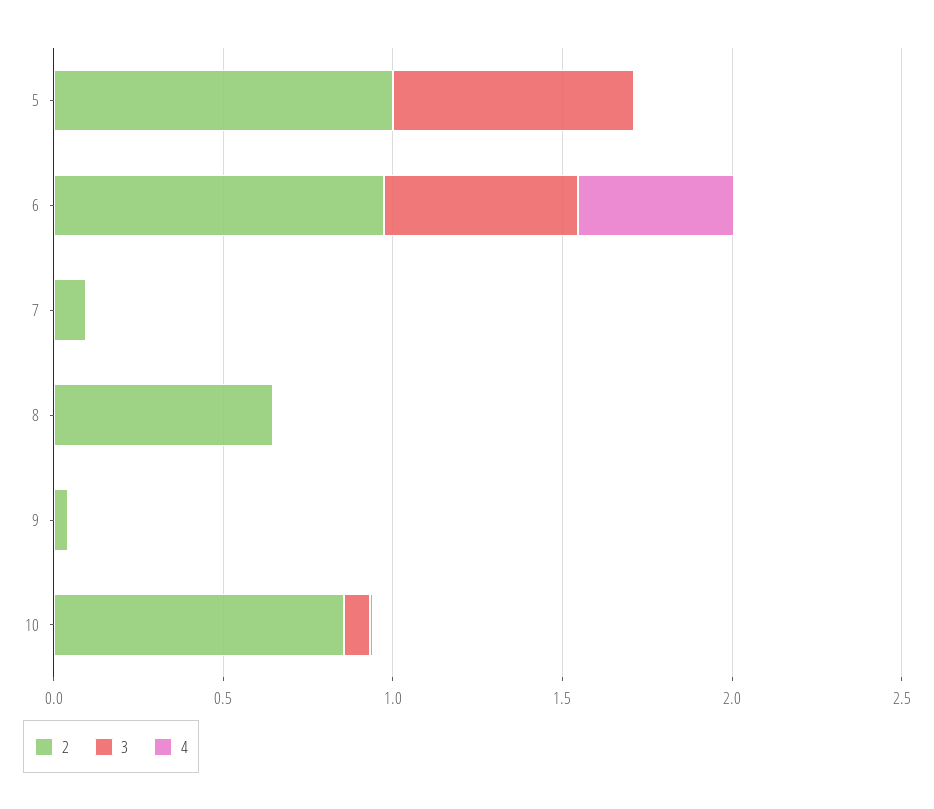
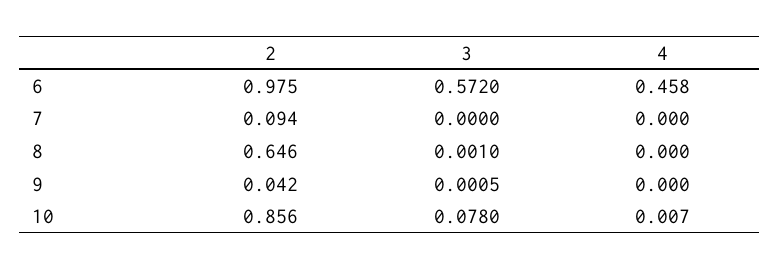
  {
    "2": {
-     "5": 1,
      "6": 0.975,
      "7": 0.094,
      "8": 0.646,
      "9": 0.042,
      "10": 0.856
    },
    "3": {
-     "5": 0.7,
      "6": 0.572,
      "7": 0,
      "8": 0.001,
      "9": 0.0005,
      "10": 0.078
    },
    "4": {
-     "5": 0,
      "6": 0.458,
      "7": 0,
      "8": 0,
      "9": 0,
      "10": 0.007
    }
  }

